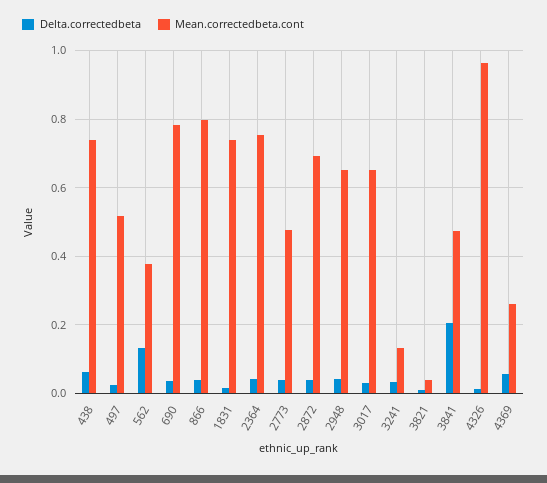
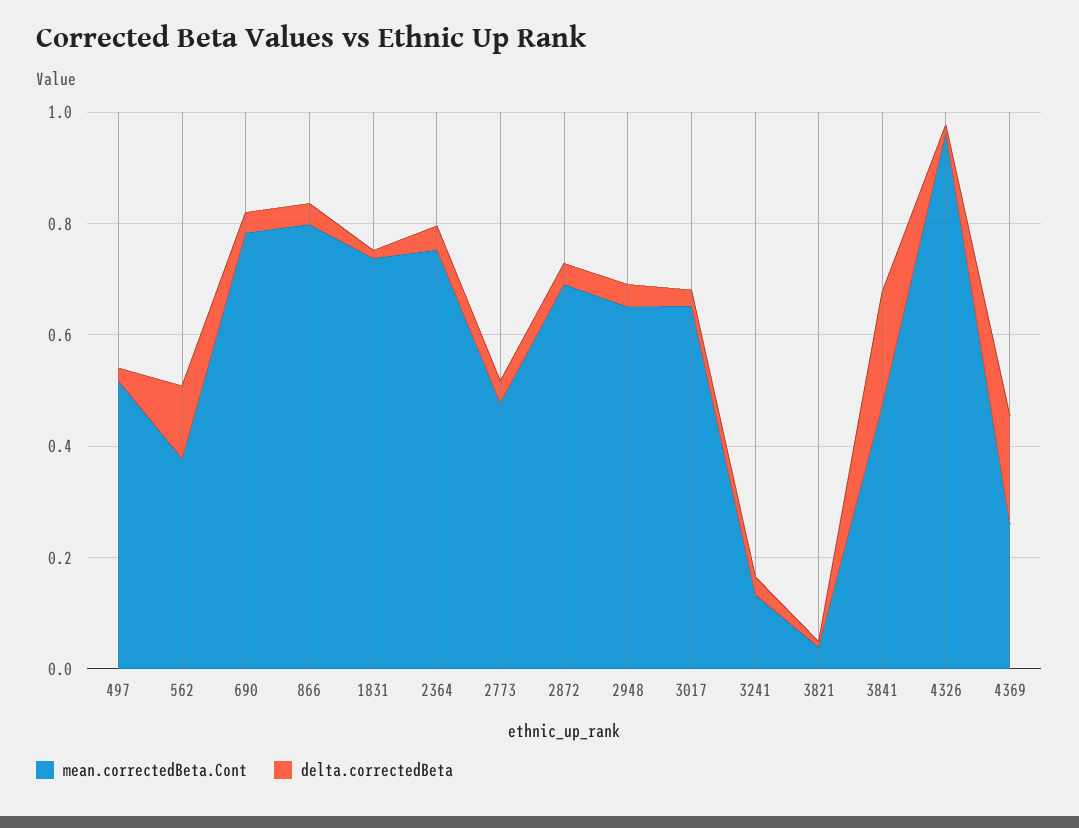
  {
    "Delta.correctedbeta": {
-     "438": 0.06,
      "497": 0.02,
      "562": 0.14,
      "690": 0.04,
      "866": 0.04,
      "1831": 0.02,
      "2364": 0.04,
      "2773": 0.04,
      "2872": 0.04,
      "2948": 0.04,
      "3017": 0.02,
      "3241": 0.04,
      "3821": 0,
      "3841": 0.2,
      "4326": 0.02,
-     "4369": 0.06
+     "4369": 0.2
    },
    "Mean.correctedbeta.cont": {
-     "438": 0.74,
      "497": 0.52,
      "562": 0.38,
      "690": 0.78,
      "866": 0.8,
      "1831": 0.74,
      "2364": 0.76,
      "2773": 0.48,
      "2872": 0.7,
      "2948": 0.66,
      "3017": 0.66,
      "3241": 0.14,
      "3821": 0.04,
      "3841": 0.48,
      "4326": 0.96,
      "4369": 0.26
    }
  }

